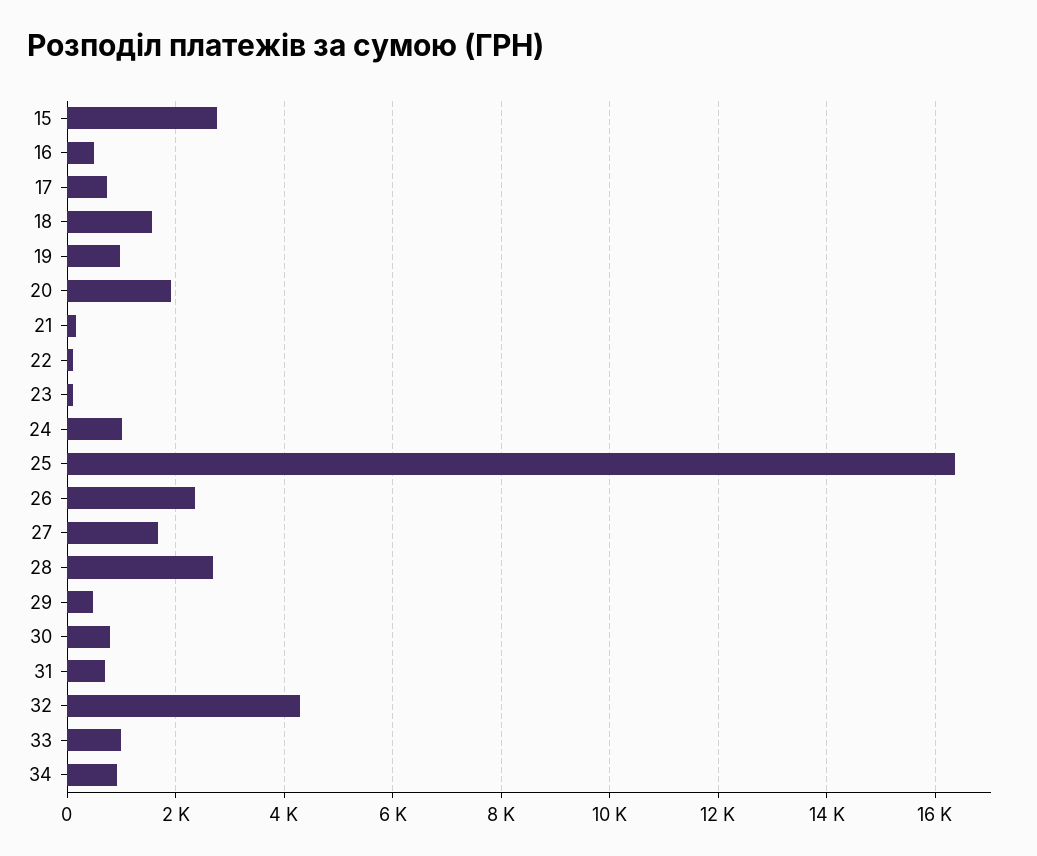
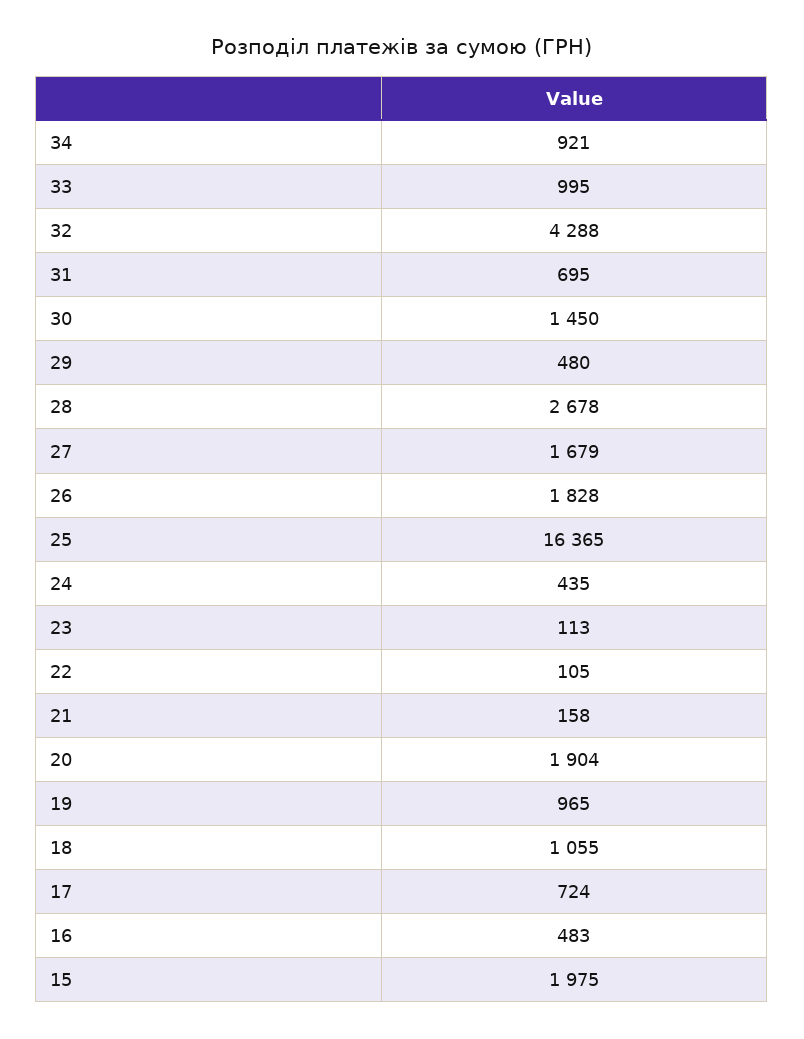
  {
-   "15": 2800,
+   "15": 1975,
    "16": 483,
    "17": 724,
-   "18": 1600,
+   "18": 1055,
    "19": 965,
    "20": 1904,
    "21": 158,
    "22": 105,
    "23": 113,
-   "24": 1000,
+   "24": 435,
    "25": 16365,
-   "26": 2400,
+   "26": 1828,
    "27": 1679,
    "28": 2678,
    "29": 480,
-   "30": 800,
+   "30": 1450,
    "31": 695,
    "32": 4288,
    "33": 995,
    "34": 921
  }

